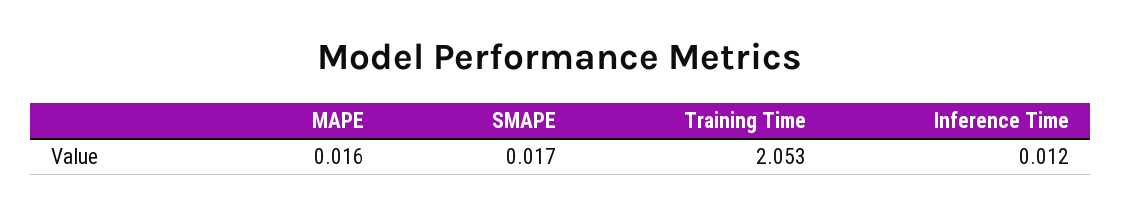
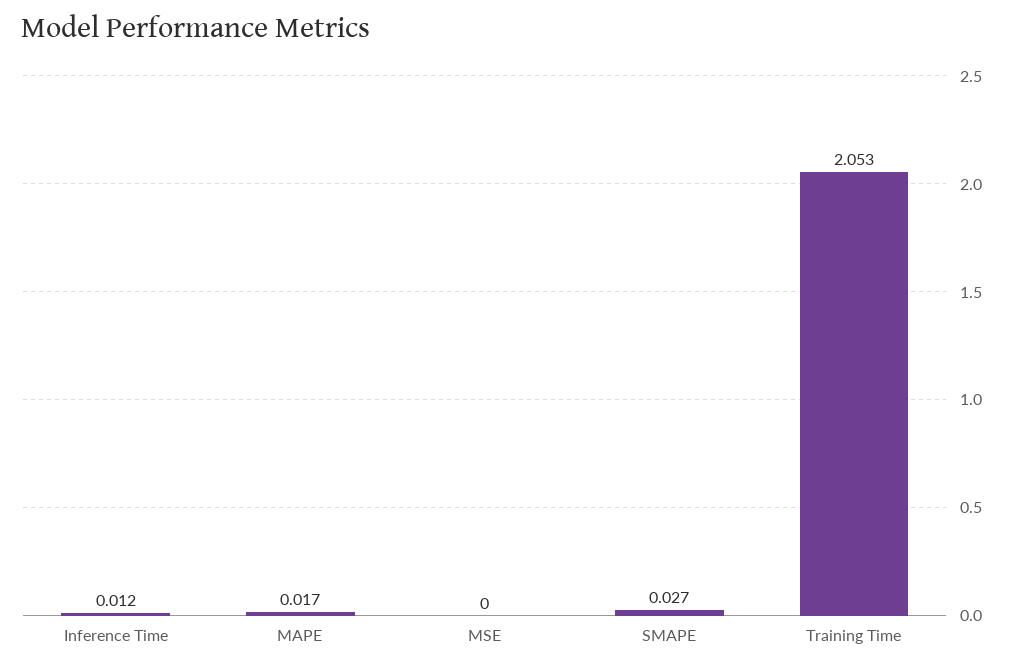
  {
-   "MAPE": 0.016,
+   "MAPE": 0.017,
-   "SMAPE": 0.017,
+   "SMAPE": 0.027,
    "Training Time": 2.053,
-   "Inference Time": 0.012
+   "Inference Time": 0.012,
+   "MSE": 0
  }

